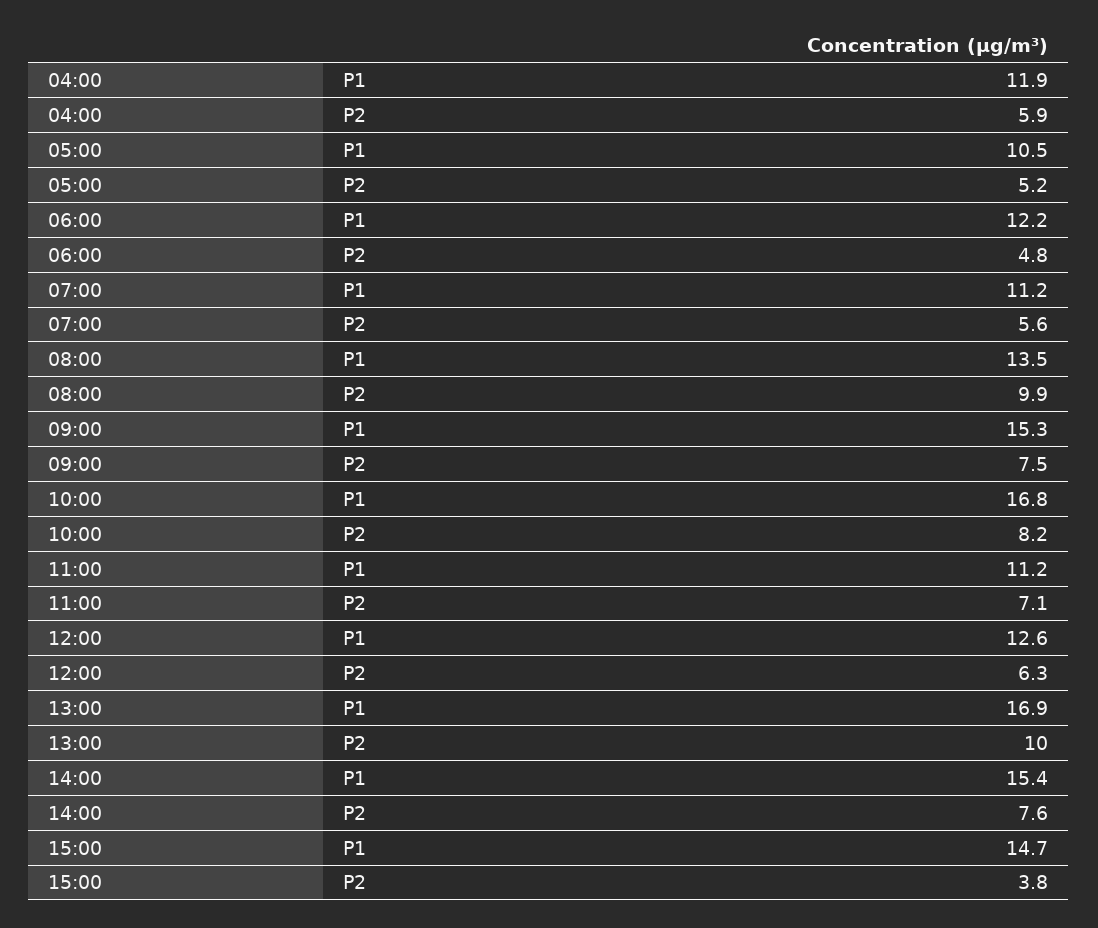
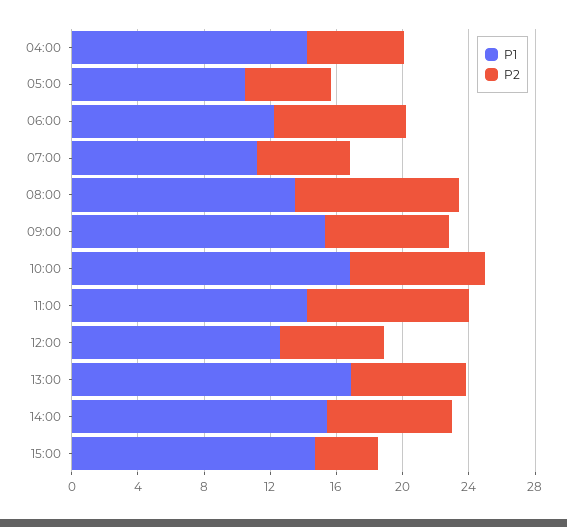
  {
    "P1": {
-     "04:00": 11.9,
+     "04:00": 14,
      "05:00": 10.5,
      "06:00": 12.2,
      "07:00": 11.2,
      "08:00": 13.5,
      "09:00": 15.3,
      "10:00": 16.8,
-     "11:00": 11.2,
+     "11:00": 14,
      "12:00": 12.6,
      "13:00": 16.9,
      "14:00": 15.4,
      "15:00": 14.7
    },
    "P2": {
      "04:00": 5.9,
      "05:00": 5.2,
-     "06:00": 4.8,
+     "06:00": 8,
      "07:00": 5.6,
      "08:00": 9.9,
      "09:00": 7.5,
      "10:00": 8.2,
-     "11:00": 7.1,
+     "11:00": 10,
      "12:00": 6.3,
-     "13:00": 10,
+     "13:00": 7,
      "14:00": 7.6,
      "15:00": 3.8
    }
  }

